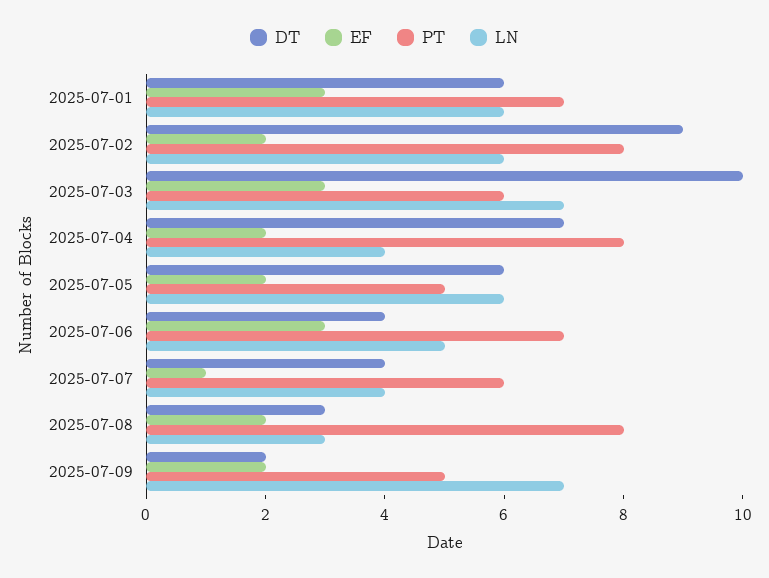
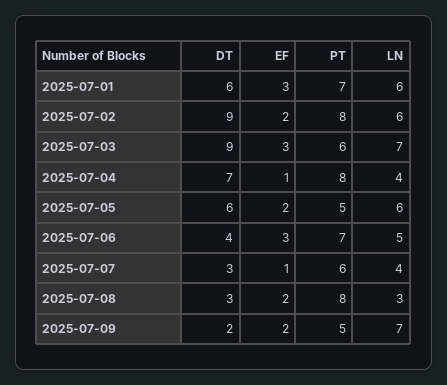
  {
    "DT": {
      "2025-07-01": 6,
      "2025-07-02": 9,
-     "2025-07-03": 10,
+     "2025-07-03": 9,
      "2025-07-04": 7,
      "2025-07-05": 6,
      "2025-07-06": 4,
-     "2025-07-07": 4,
+     "2025-07-07": 3,
      "2025-07-08": 3,
      "2025-07-09": 2
    },
    "EF": {
      "2025-07-01": 3,
      "2025-07-02": 2,
      "2025-07-03": 3,
-     "2025-07-04": 2,
+     "2025-07-04": 1,
      "2025-07-05": 2,
      "2025-07-06": 3,
      "2025-07-07": 1,
      "2025-07-08": 2,
      "2025-07-09": 2
    },
    "PT": {
      "2025-07-01": 7,
      "2025-07-02": 8,
      "2025-07-03": 6,
      "2025-07-04": 8,
      "2025-07-05": 5,
      "2025-07-06": 7,
      "2025-07-07": 6,
      "2025-07-08": 8,
      "2025-07-09": 5
    },
    "LN": {
      "2025-07-01": 6,
      "2025-07-02": 6,
      "2025-07-03": 7,
      "2025-07-04": 4,
      "2025-07-05": 6,
      "2025-07-06": 5,
      "2025-07-07": 4,
      "2025-07-08": 3,
      "2025-07-09": 7
    }
  }

